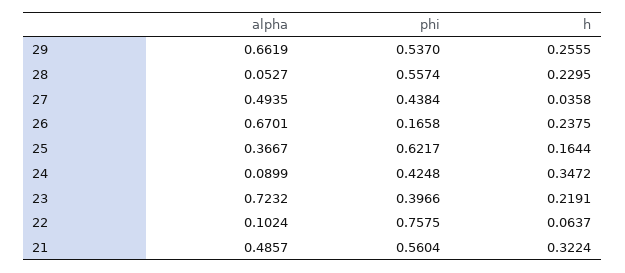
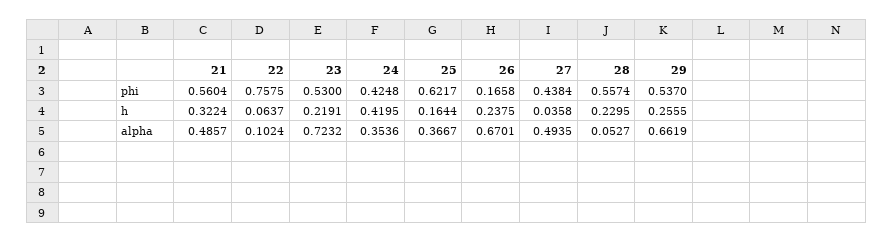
  {
    "alpha": {
      "29": 0.6619,
      "28": 0.0527,
      "27": 0.4935,
      "26": 0.6701,
      "25": 0.3667,
-     "24": 0.0899,
+     "24": 0.3536,
      "23": 0.7232,
      "22": 0.1024,
      "21": 0.4857
    },
    "phi": {
      "29": 0.537,
      "28": 0.5574,
      "27": 0.4384,
      "26": 0.1658,
      "25": 0.6217,
      "24": 0.4248,
-     "23": 0.3966,
+     "23": 0.53,
      "22": 0.7575,
      "21": 0.5604
    },
    "h": {
      "29": 0.2555,
      "28": 0.2295,
      "27": 0.0358,
      "26": 0.2375,
      "25": 0.1644,
-     "24": 0.3472,
+     "24": 0.4195,
      "23": 0.2191,
      "22": 0.0637,
      "21": 0.3224
    }
  }

